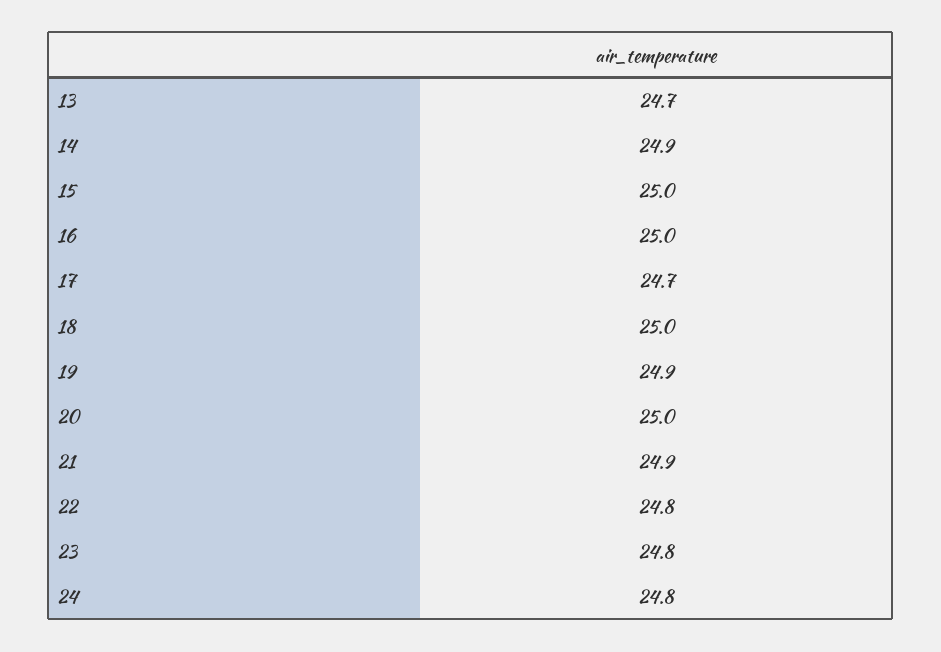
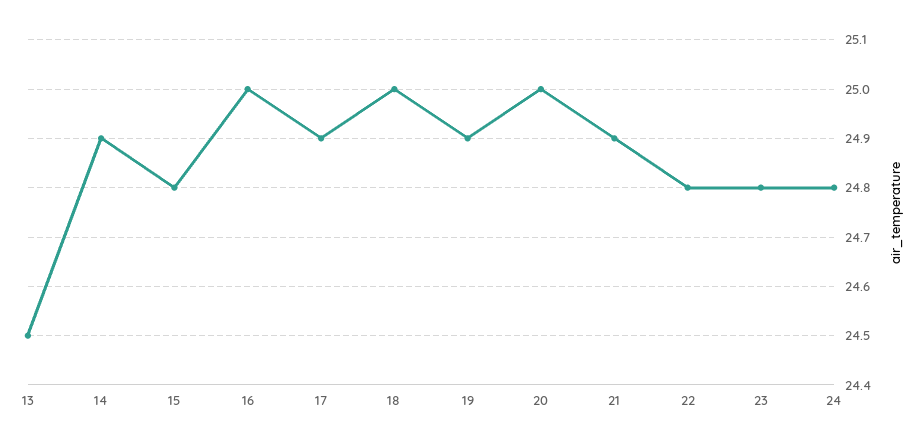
  {
-   "13": 24.7,
+   "13": 24.5,
    "14": 24.9,
-   "15": 25,
+   "15": 24.8,
    "16": 25,
-   "17": 24.7,
+   "17": 24.9,
    "18": 25,
    "19": 24.9,
    "20": 25,
    "21": 24.9,
    "22": 24.8,
    "23": 24.8,
    "24": 24.8
  }

